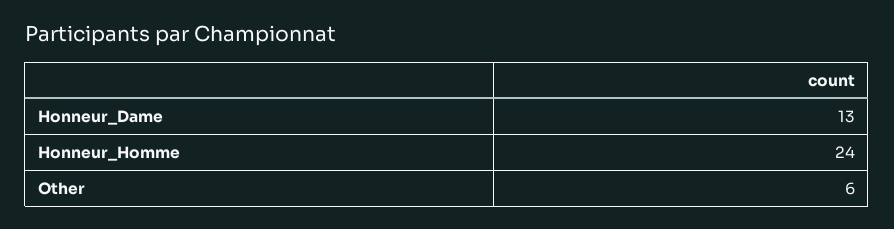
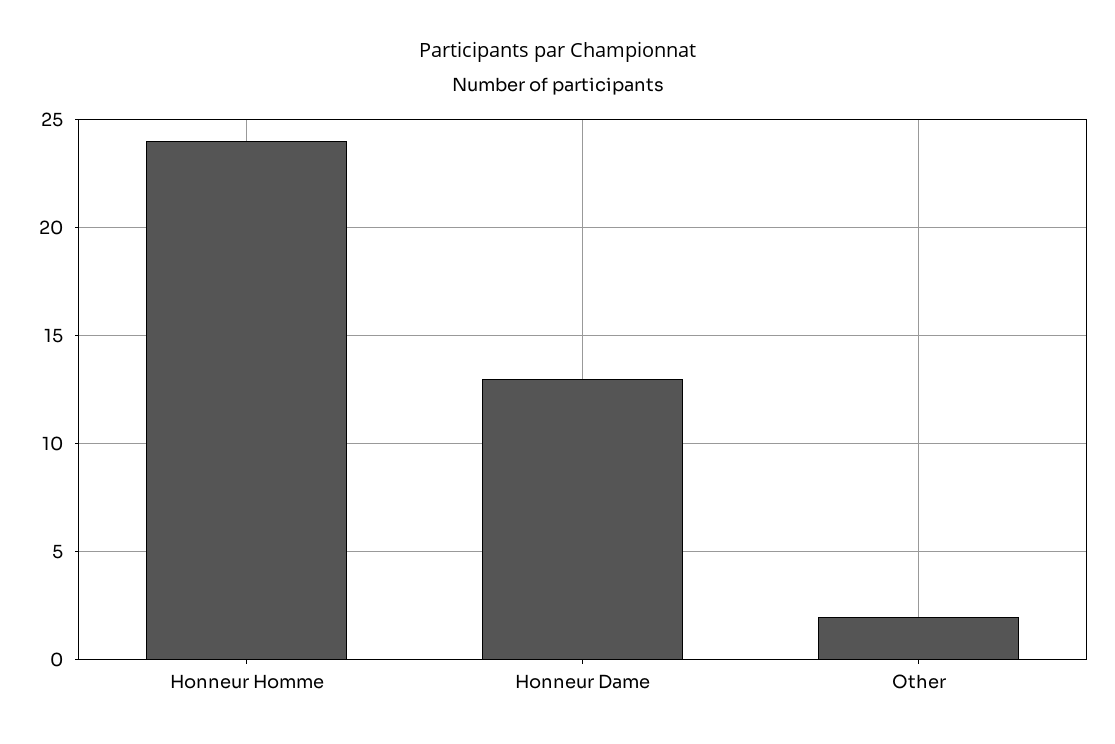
  {
    "Honneur_Dame": 13,
    "Honneur_Homme": 24,
-   "Other": 6
+   "Other": 2
  }

